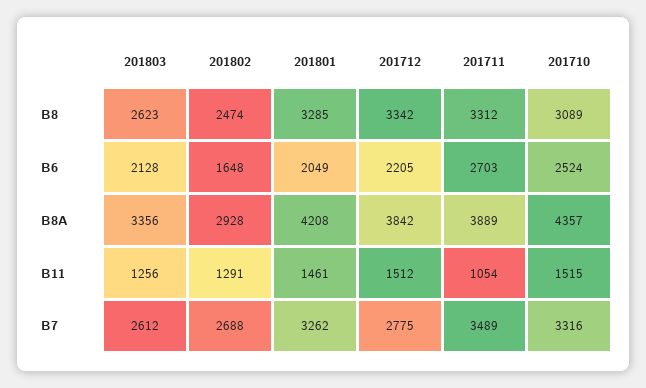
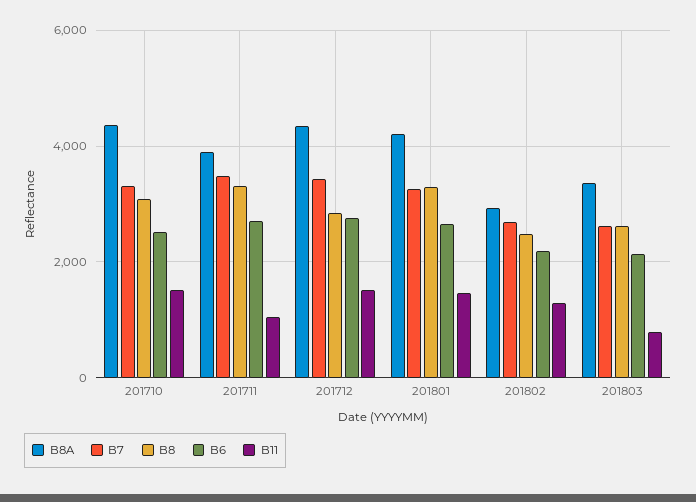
  {
    "B8": {
      "201803": 2623,
      "201802": 2474,
      "201801": 3285,
-     "201712": 3342,
+     "201712": 2800,
      "201711": 3312,
      "201710": 3089
    },
    "B6": {
      "201803": 2128,
-     "201802": 1648,
+     "201802": 2200,
-     "201801": 2049,
+     "201801": 2600,
-     "201712": 2205,
+     "201712": 2800,
      "201711": 2703,
      "201710": 2524
    },
    "B8A": {
      "201803": 3356,
      "201802": 2928,
      "201801": 4208,
-     "201712": 3842,
+     "201712": 4400,
      "201711": 3889,
      "201710": 4357
    },
    "B11": {
-     "201803": 1256,
+     "201803": 800,
      "201802": 1291,
      "201801": 1461,
      "201712": 1512,
      "201711": 1054,
      "201710": 1515
    },
    "B7": {
      "201803": 2612,
      "201802": 2688,
      "201801": 3262,
-     "201712": 2775,
+     "201712": 3400,
      "201711": 3489,
      "201710": 3316
    }
  }

